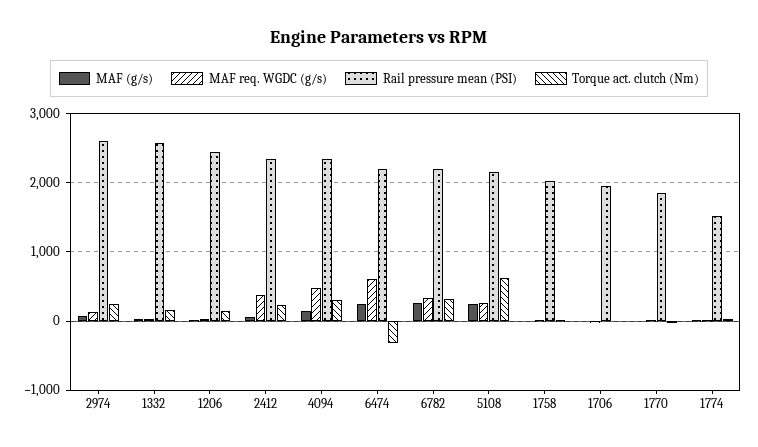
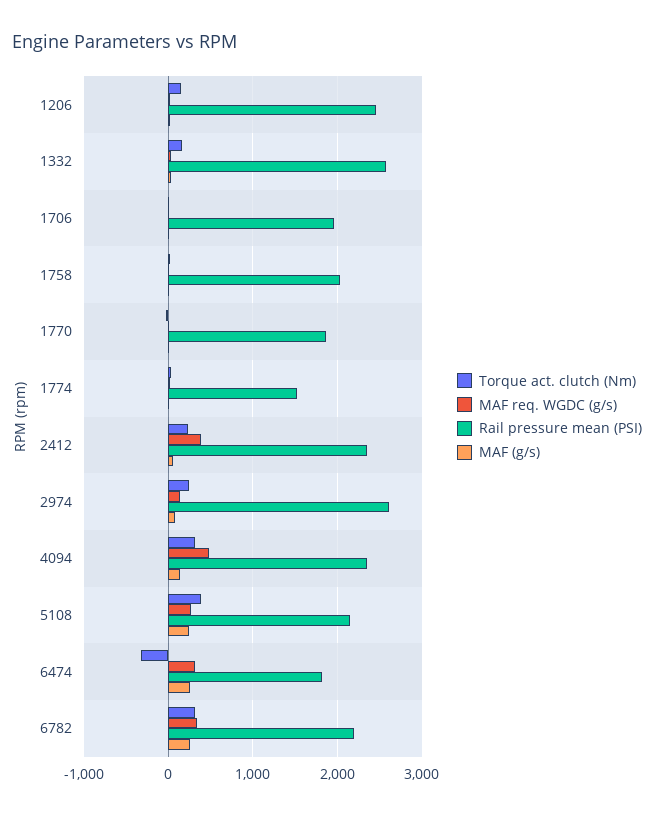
  {
    "MAF (g/s)": {
      "2974": 100,
      "1332": 0,
      "1206": 0,
      "2412": 100,
      "4094": 100,
      "6474": 300,
      "6782": 300,
      "5108": 200,
      "1758": 0,
      "1706": 0,
      "1770": 0,
      "1774": 0
    },
    "MAF req. WGDC (g/s)": {
      "2974": 100,
      "1332": 0,
      "1206": 0,
      "2412": 400,
      "4094": 500,
-     "6474": 600,
+     "6474": 300,
      "6782": 300,
      "5108": 300,
      "1758": 0,
      "1706": 0,
      "1770": 0,
      "1774": 0
    },
    "Rail pressure mean (PSI)": {
      "2974": 2600,
      "1332": 2600,
      "1206": 2500,
      "2412": 2400,
      "4094": 2400,
-     "6474": 2200,
+     "6474": 1800,
      "6782": 2200,
      "5108": 2200,
      "1758": 2000,
      "1706": 2000,
      "1770": 1900,
      "1774": 1500
    },
    "Torque act. clutch (Nm)": {
      "2974": 200,
      "1332": 200,
      "1206": 100,
      "2412": 200,
      "4094": 300,
      "6474": -300,
      "6782": 300,
-     "5108": 600,
+     "5108": 400,
      "1758": 0,
      "1706": 0,
      "1770": 0,
      "1774": 0
    }
  }

